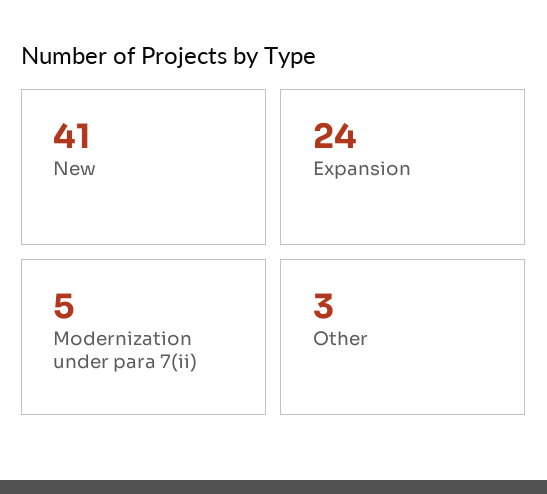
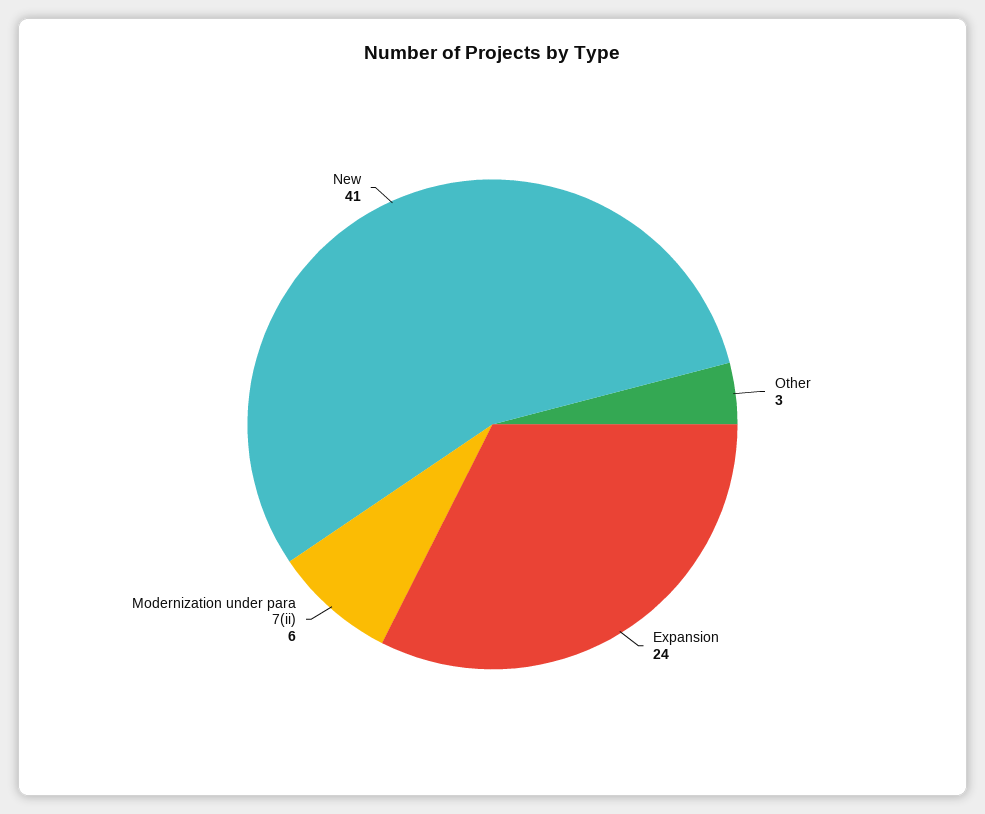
  {
    "New": 41,
    "Expansion": 24,
-   "Modernization under para 7(ii)": 5,
+   "Modernization under para 7(ii)": 6,
    "Other": 3
  }

